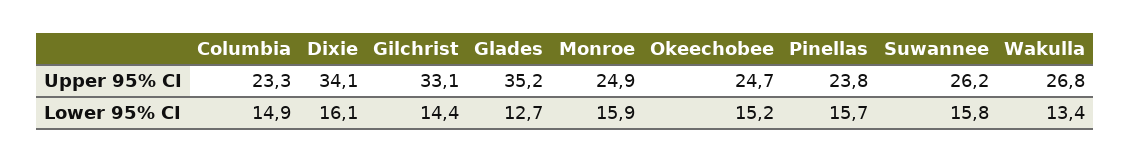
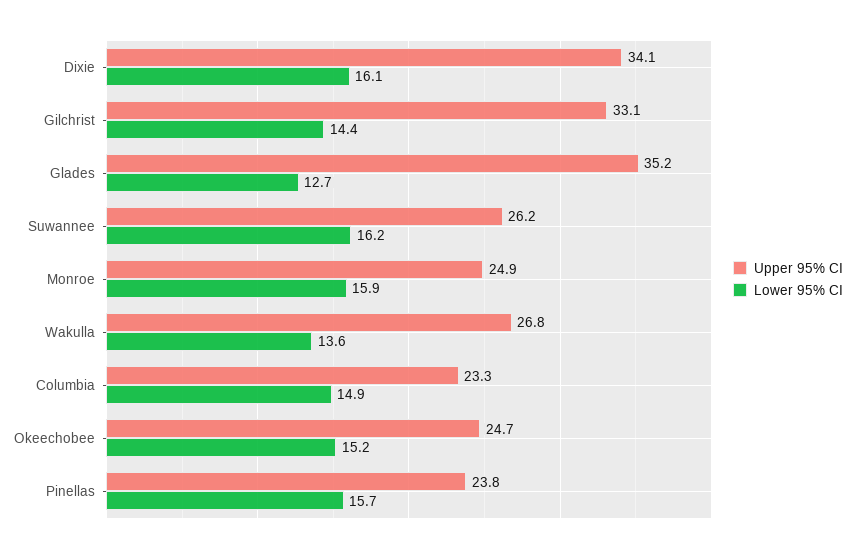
  {
    "Upper 95% CI": {
      "Columbia": 23.3,
      "Dixie": 34.1,
      "Gilchrist": 33.1,
      "Glades": 35.2,
      "Monroe": 24.9,
      "Okeechobee": 24.7,
      "Pinellas": 23.8,
      "Suwannee": 26.2,
      "Wakulla": 26.8
    },
    "Lower 95% CI": {
      "Columbia": 14.9,
      "Dixie": 16.1,
      "Gilchrist": 14.4,
      "Glades": 12.7,
      "Monroe": 15.9,
      "Okeechobee": 15.2,
      "Pinellas": 15.7,
-     "Suwannee": 15.8,
+     "Suwannee": 16.2,
-     "Wakulla": 13.4
+     "Wakulla": 13.6
    }
  }

